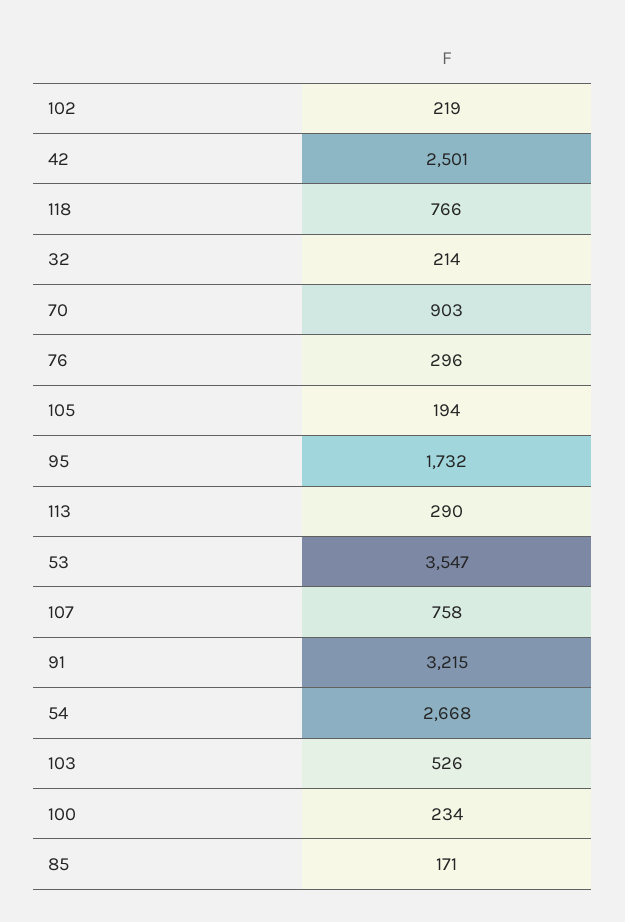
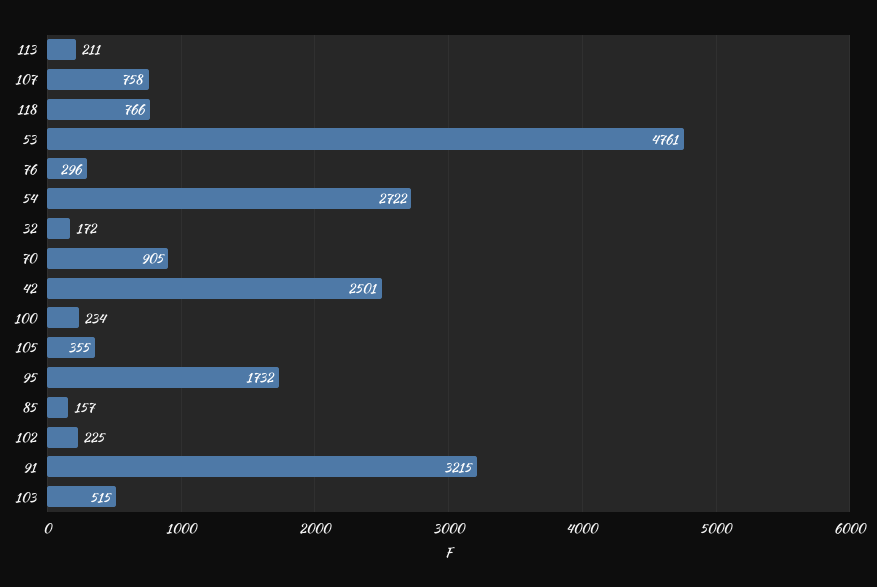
  {
-   "102": 219,
+   "102": 225,
    "42": 2501,
    "118": 766,
-   "32": 214,
+   "32": 172,
-   "70": 903,
+   "70": 905,
    "76": 296,
-   "105": 194,
+   "105": 355,
    "95": 1732,
-   "113": 290,
+   "113": 211,
-   "53": 3547,
+   "53": 4761,
    "107": 758,
    "91": 3215,
-   "54": 2668,
+   "54": 2722,
-   "103": 526,
+   "103": 515,
    "100": 234,
-   "85": 171
+   "85": 157
  }

